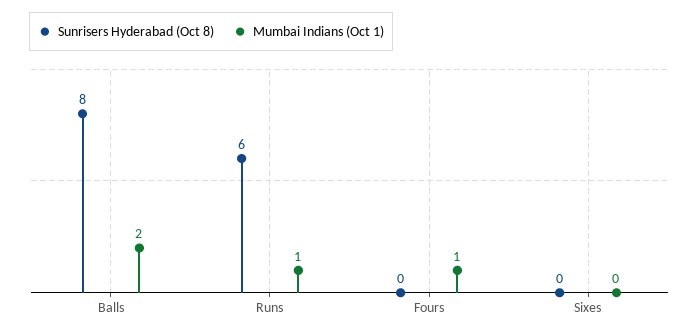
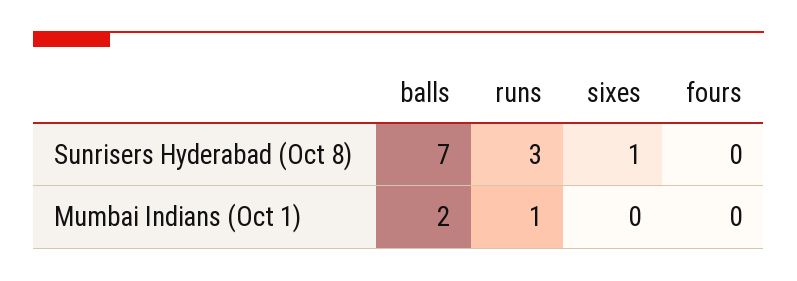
  {
    "Sunrisers Hyderabad (Oct 8)": {
-     "Balls": 8,
+     "Balls": 7,
-     "Runs": 6,
+     "Runs": 3,
      "Fours": 0,
-     "Sixes": 0
+     "Sixes": 1
    },
    "Mumbai Indians (Oct 1)": {
      "Balls": 2,
      "Runs": 1,
-     "Fours": 1,
+     "Fours": 0,
      "Sixes": 0
    }
  }

